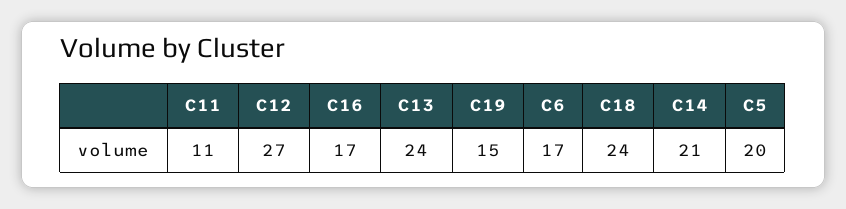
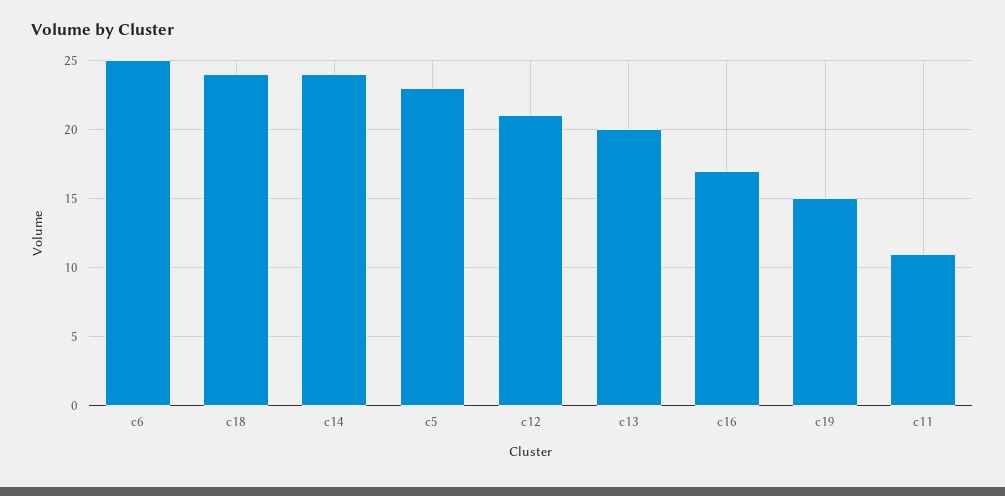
  {
    "C11": 11,
-   "C12": 27,
+   "C12": 21,
    "C16": 17,
-   "C13": 24,
+   "C13": 20,
    "C19": 15,
-   "C6": 17,
+   "C6": 25,
    "C18": 24,
-   "C14": 21,
+   "C14": 24,
-   "C5": 20
+   "C5": 23
  }

